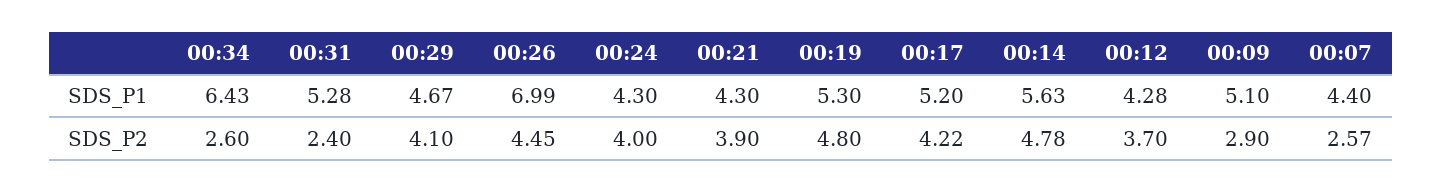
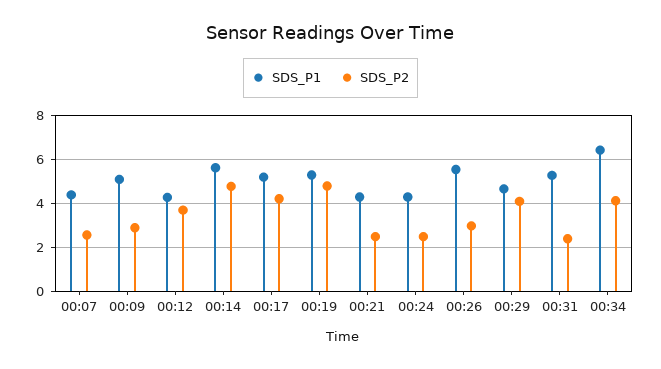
  {
    "SDS_P1": {
      "00:34": 6.43,
      "00:31": 5.28,
      "00:29": 4.67,
-     "00:26": 6.99,
+     "00:26": 5.5,
      "00:24": 4.3,
      "00:21": 4.3,
      "00:19": 5.3,
      "00:17": 5.2,
      "00:14": 5.63,
      "00:12": 4.28,
      "00:09": 5.1,
      "00:07": 4.4
    },
    "SDS_P2": {
-     "00:34": 2.6,
+     "00:34": 4,
      "00:31": 2.4,
      "00:29": 4.1,
-     "00:26": 4.45,
+     "00:26": 3,
-     "00:24": 4,
+     "00:24": 2.5,
-     "00:21": 3.9,
+     "00:21": 2.5,
      "00:19": 4.8,
      "00:17": 4.22,
      "00:14": 4.78,
      "00:12": 3.7,
      "00:09": 2.9,
      "00:07": 2.57
    }
  }

